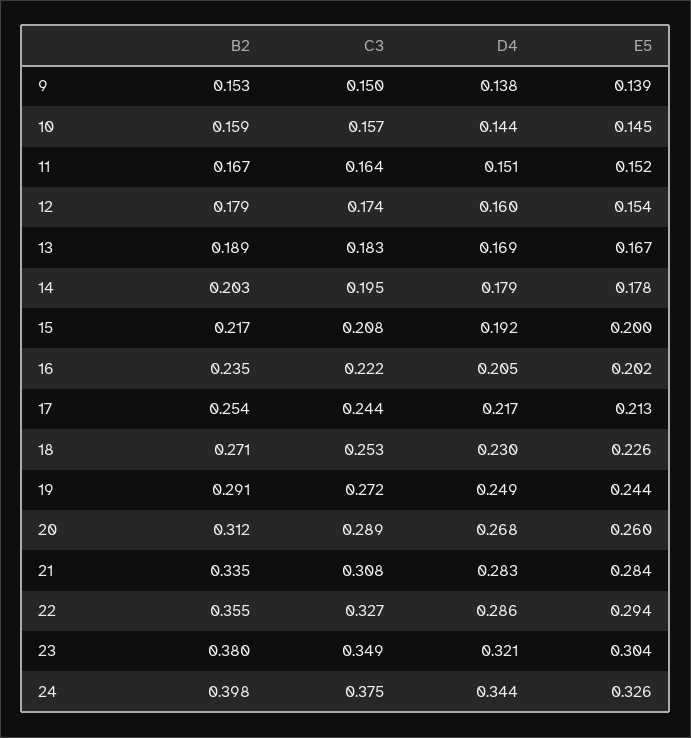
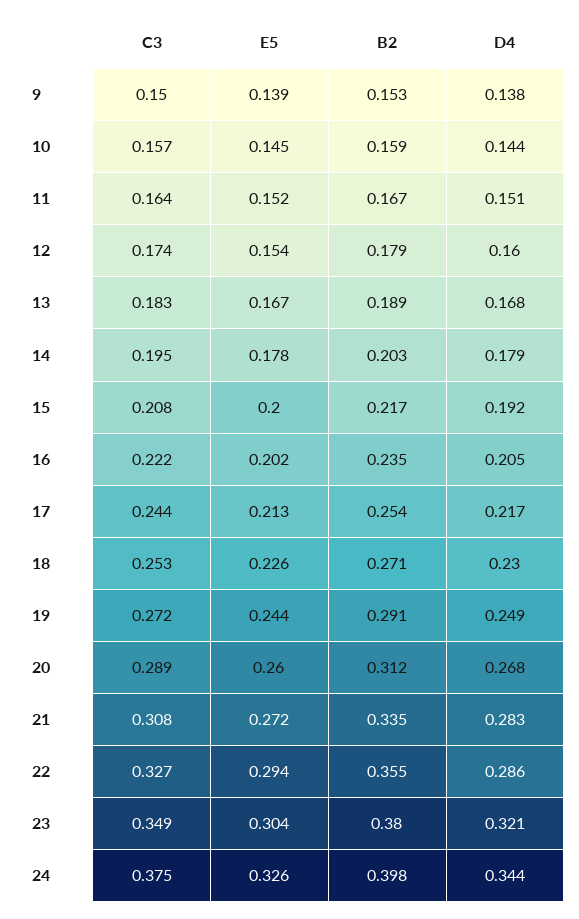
  {
    "B2": {
      "9": 0.153,
      "10": 0.159,
      "11": 0.167,
      "12": 0.179,
      "13": 0.189,
      "14": 0.203,
      "15": 0.217,
      "16": 0.235,
      "17": 0.254,
      "18": 0.271,
      "19": 0.291,
      "20": 0.312,
      "21": 0.335,
      "22": 0.355,
      "23": 0.38,
      "24": 0.398
    },
    "C3": {
      "9": 0.15,
      "10": 0.157,
      "11": 0.164,
      "12": 0.174,
      "13": 0.183,
      "14": 0.195,
      "15": 0.208,
      "16": 0.222,
      "17": 0.244,
      "18": 0.253,
      "19": 0.272,
      "20": 0.289,
      "21": 0.308,
      "22": 0.327,
      "23": 0.349,
      "24": 0.375
    },
    "D4": {
      "9": 0.138,
      "10": 0.144,
      "11": 0.151,
      "12": 0.16,
-     "13": 0.169,
+     "13": 0.168,
      "14": 0.179,
      "15": 0.192,
      "16": 0.205,
      "17": 0.217,
      "18": 0.23,
      "19": 0.249,
      "20": 0.268,
      "21": 0.283,
      "22": 0.286,
      "23": 0.321,
      "24": 0.344
    },
    "E5": {
      "9": 0.139,
      "10": 0.145,
      "11": 0.152,
      "12": 0.154,
      "13": 0.167,
      "14": 0.178,
      "15": 0.2,
      "16": 0.202,
      "17": 0.213,
      "18": 0.226,
      "19": 0.244,
      "20": 0.26,
-     "21": 0.284,
+     "21": 0.272,
      "22": 0.294,
      "23": 0.304,
      "24": 0.326
    }
  }

